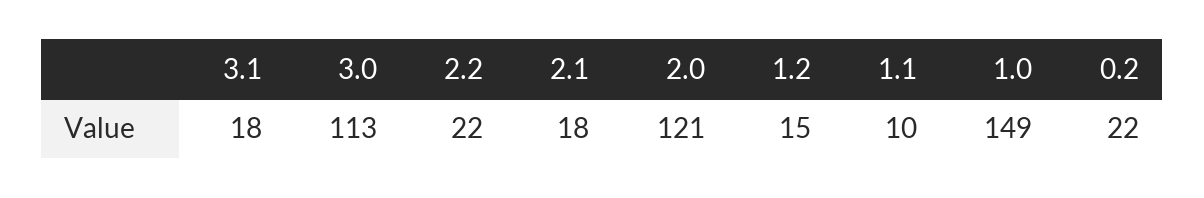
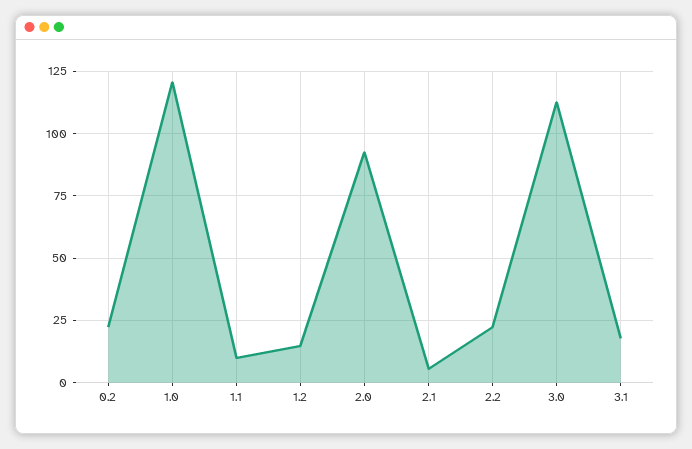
  {
    "3.1": 18,
    "3.0": 113,
    "2.2": 22,
-   "2.1": 18,
+   "2.1": 5,
-   "2.0": 121,
+   "2.0": 92.5,
    "1.2": 15,
    "1.1": 10,
-   "1.0": 149,
+   "1.0": 120,
    "0.2": 22
  }

